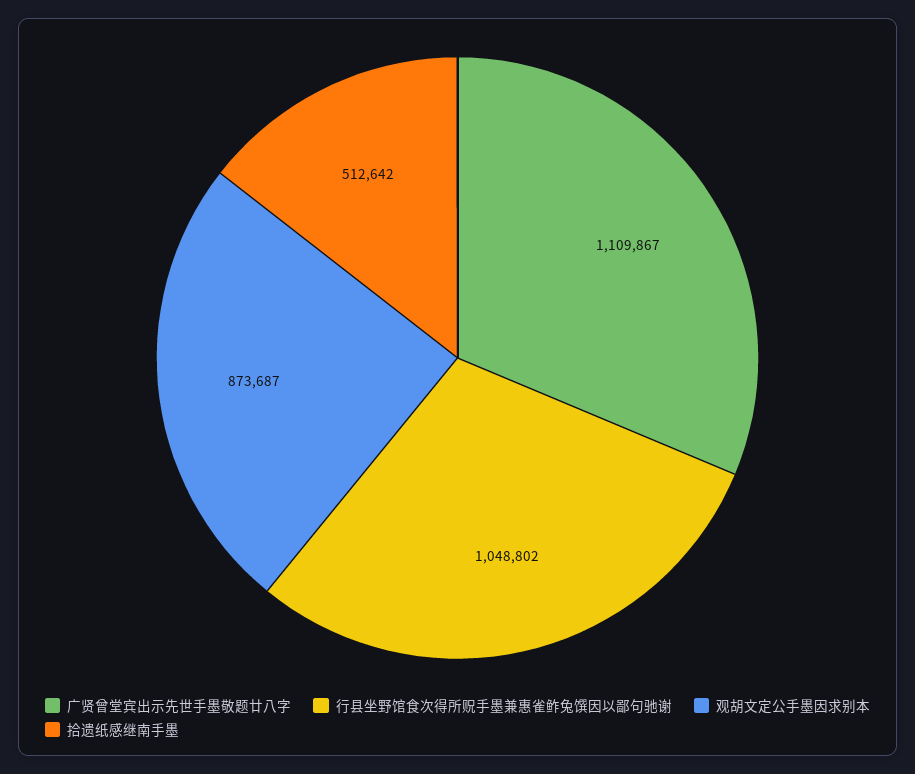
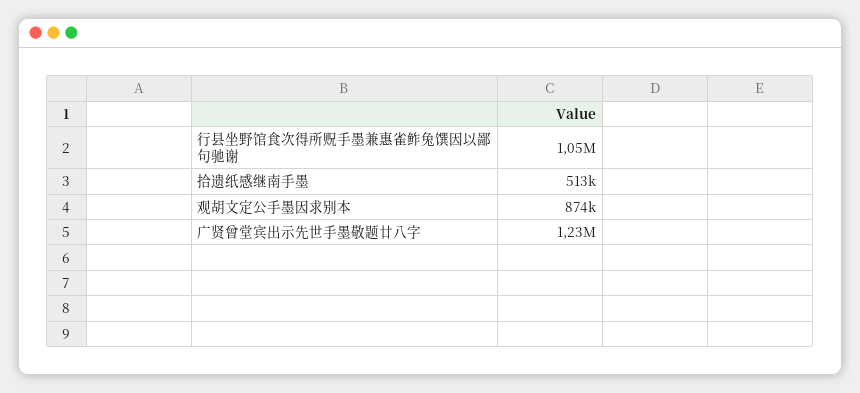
  {
-   "广贤曾堂宾出示先世手墨敬题廿八字": 1109867,
+   "广贤曾堂宾出示先世手墨敬题廿八字": 1230000,
    "行县坐野馆食次得所贶手墨兼惠雀鲊兔馔因以鄙句驰谢": 1048802,
    "观胡文定公手墨因求别本": 873687,
    "拾遗纸感继南手墨": 512642
  }

